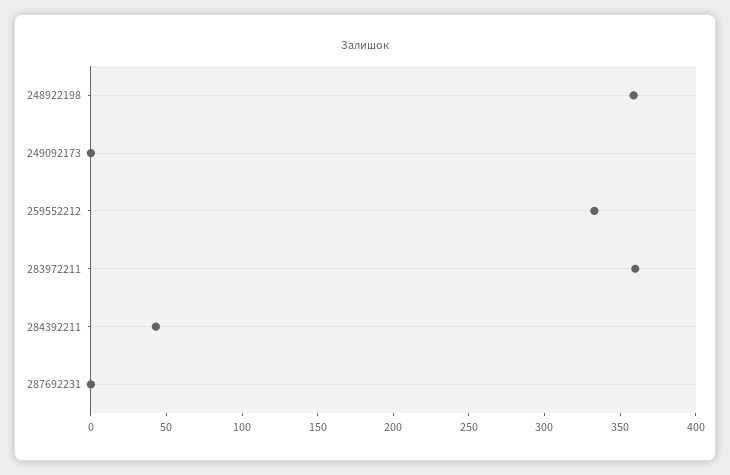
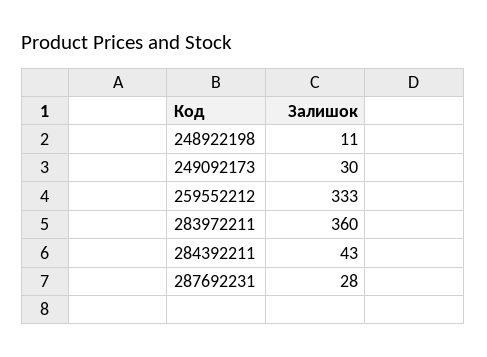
  {
-   "248922198": 360,
+   "248922198": 11,
-   "249092173": 0,
+   "249092173": 30,
    "259552212": 333,
    "283972211": 360,
    "284392211": 43,
-   "287692231": 0
+   "287692231": 28
  }

